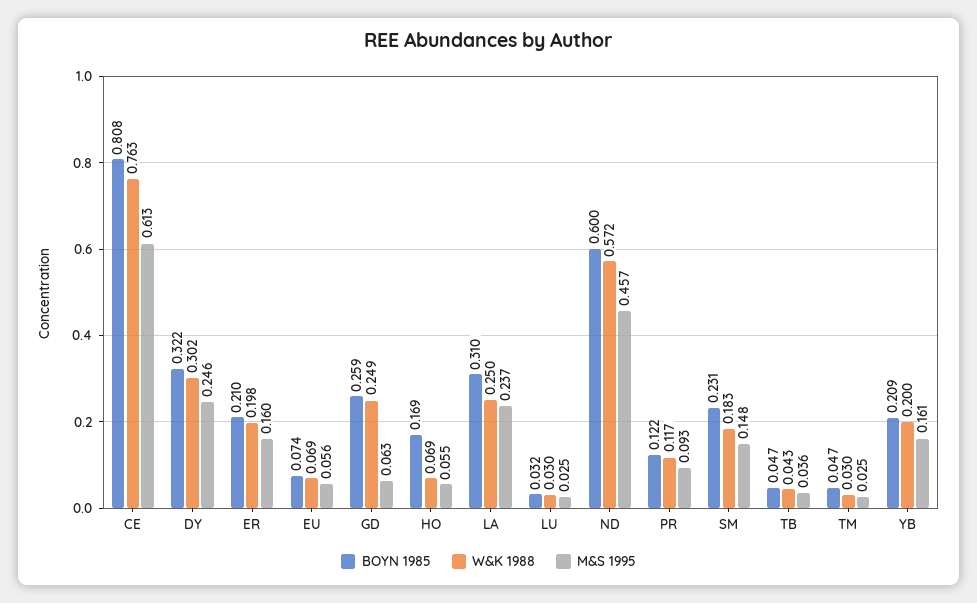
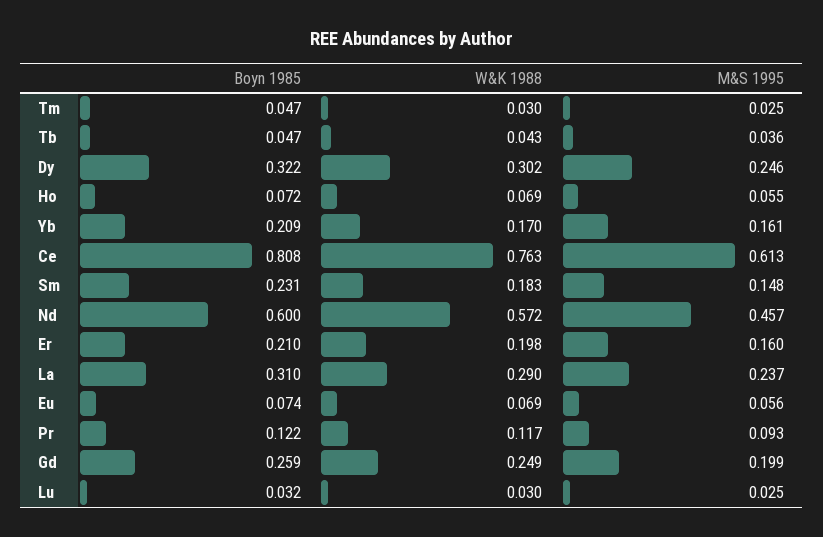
  {
    "BOYN 1985": {
      "CE": 0.808,
      "DY": 0.322,
      "ER": 0.21,
      "EU": 0.074,
      "GD": 0.259,
-     "HO": 0.169,
+     "HO": 0.072,
      "LA": 0.31,
      "LU": 0.032,
      "ND": 0.6,
      "PR": 0.122,
      "SM": 0.231,
      "TB": 0.047,
      "TM": 0.047,
      "YB": 0.209
    },
    "W&K 1988": {
      "CE": 0.763,
      "DY": 0.302,
      "ER": 0.198,
      "EU": 0.069,
      "GD": 0.249,
      "HO": 0.069,
-     "LA": 0.25,
+     "LA": 0.29,
      "LU": 0.03,
      "ND": 0.572,
      "PR": 0.117,
      "SM": 0.183,
      "TB": 0.043,
      "TM": 0.03,
-     "YB": 0.2
+     "YB": 0.17
    },
    "M&S 1995": {
      "CE": 0.613,
      "DY": 0.246,
      "ER": 0.16,
      "EU": 0.056,
-     "GD": 0.063,
+     "GD": 0.199,
      "HO": 0.055,
      "LA": 0.237,
      "LU": 0.025,
      "ND": 0.457,
      "PR": 0.093,
      "SM": 0.148,
      "TB": 0.036,
      "TM": 0.025,
      "YB": 0.161
    }
  }

